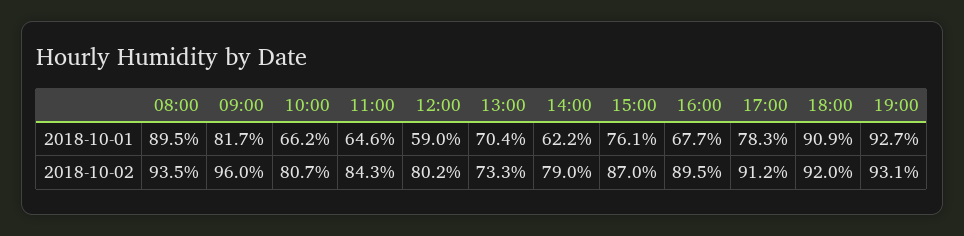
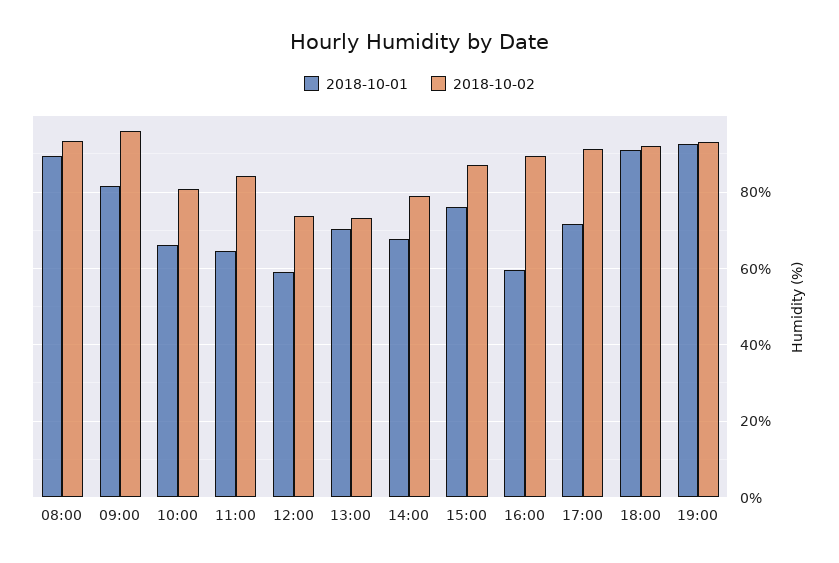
  {
    "2018-10-01": {
      "08:00": 89.5,
      "09:00": 81.7,
      "10:00": 66.2,
      "11:00": 64.6,
      "12:00": 59,
      "13:00": 70.4,
-     "14:00": 62.2,
+     "14:00": 68,
      "15:00": 76.1,
-     "16:00": 67.7,
+     "16:00": 60,
-     "17:00": 78.3,
+     "17:00": 72,
      "18:00": 90.9,
      "19:00": 92.7
    },
    "2018-10-02": {
      "08:00": 93.5,
      "09:00": 96,
      "10:00": 80.7,
      "11:00": 84.3,
-     "12:00": 80.2,
+     "12:00": 74,
      "13:00": 73.3,
      "14:00": 79,
      "15:00": 87,
      "16:00": 89.5,
      "17:00": 91.2,
      "18:00": 92,
      "19:00": 93.1
    }
  }

